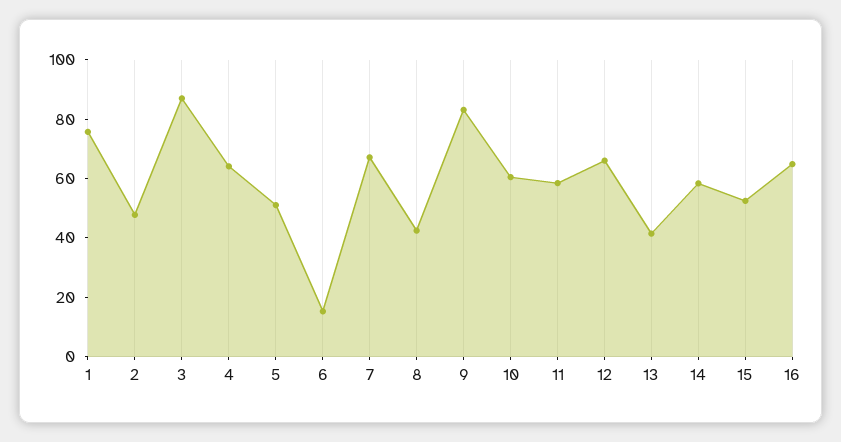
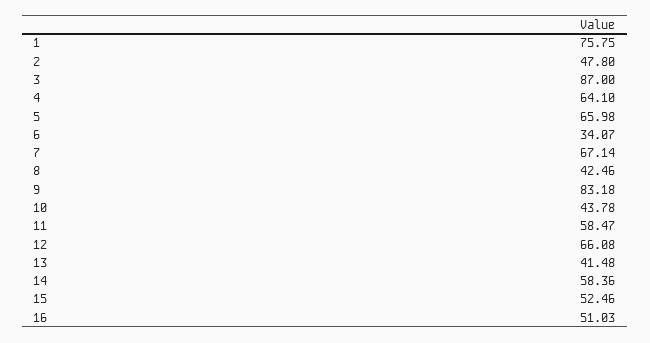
  {
    "1": 75.75,
    "2": 47.8,
    "3": 87,
    "4": 64.1,
-   "5": 50,
+   "5": 65.98,
-   "6": 15,
+   "6": 34.07,
    "7": 67.14,
    "8": 42.46,
    "9": 83.18,
-   "10": 60,
+   "10": 43.78,
    "11": 58.47,
    "12": 66.08,
    "13": 41.48,
    "14": 58.36,
    "15": 52.46,
-   "16": 65
+   "16": 51.03
  }

